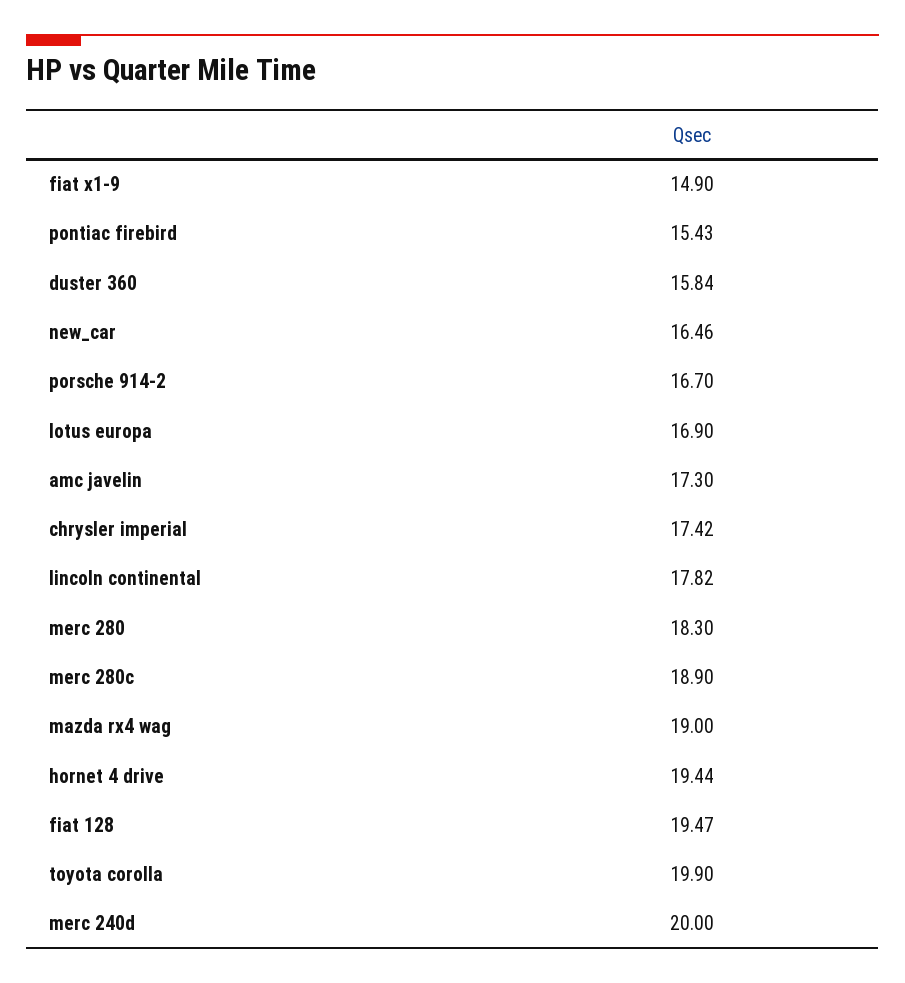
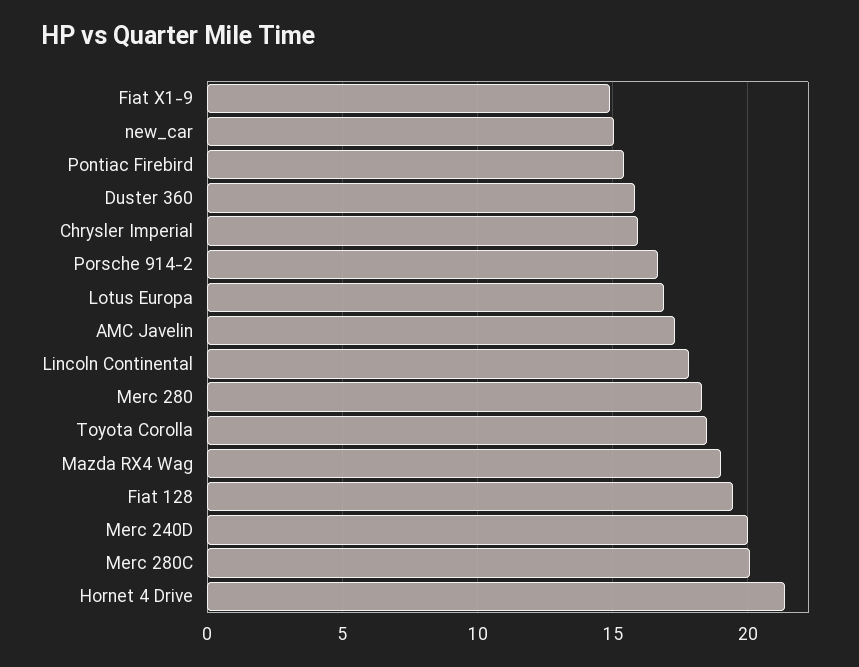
  {
    "fiat x1-9": 14.9,
    "pontiac firebird": 15.43,
    "duster 360": 15.84,
-   "new_car": 16.46,
+   "new_car": 15,
    "porsche 914-2": 16.7,
    "lotus europa": 16.9,
    "amc javelin": 17.3,
-   "chrysler imperial": 17.42,
+   "chrysler imperial": 16,
    "lincoln continental": 17.82,
    "merc 280": 18.3,
-   "merc 280c": 18.9,
+   "merc 280c": 20,
    "mazda rx4 wag": 19,
-   "hornet 4 drive": 19.44,
+   "hornet 4 drive": 21.5,
    "fiat 128": 19.47,
-   "toyota corolla": 19.9,
+   "toyota corolla": 18.5,
    "merc 240d": 20
  }

